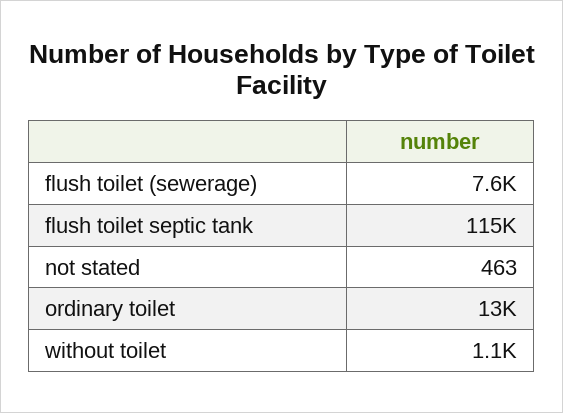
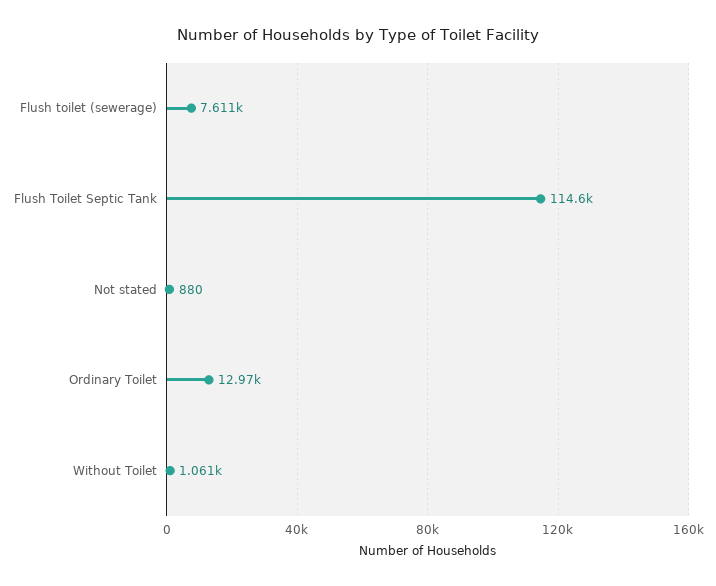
  {
    "flush toilet (sewerage)": 7611,
    "flush toilet septic tank": 114600,
-   "not stated": 463,
+   "not stated": 880,
    "ordinary toilet": 12970,
    "without toilet": 1061
  }

